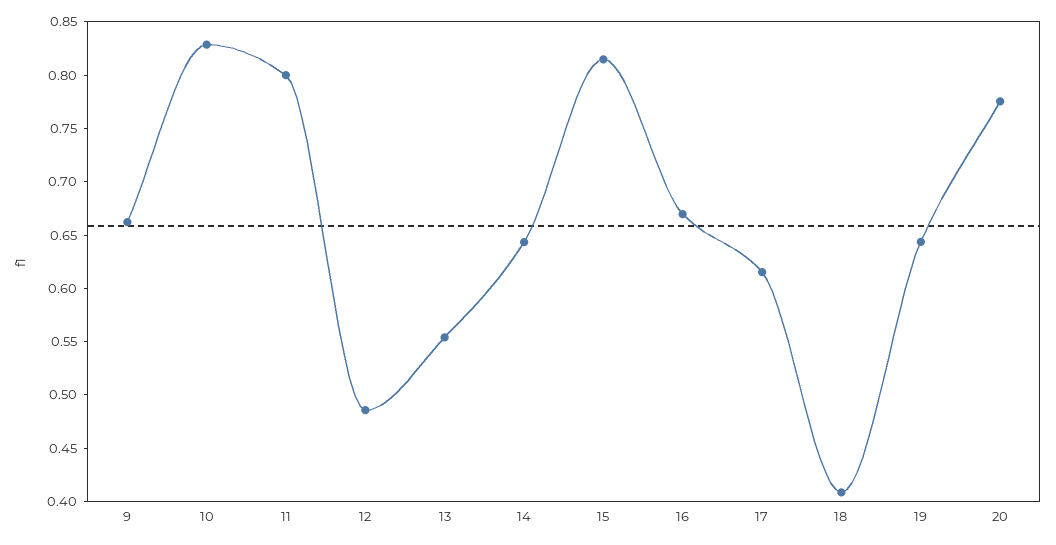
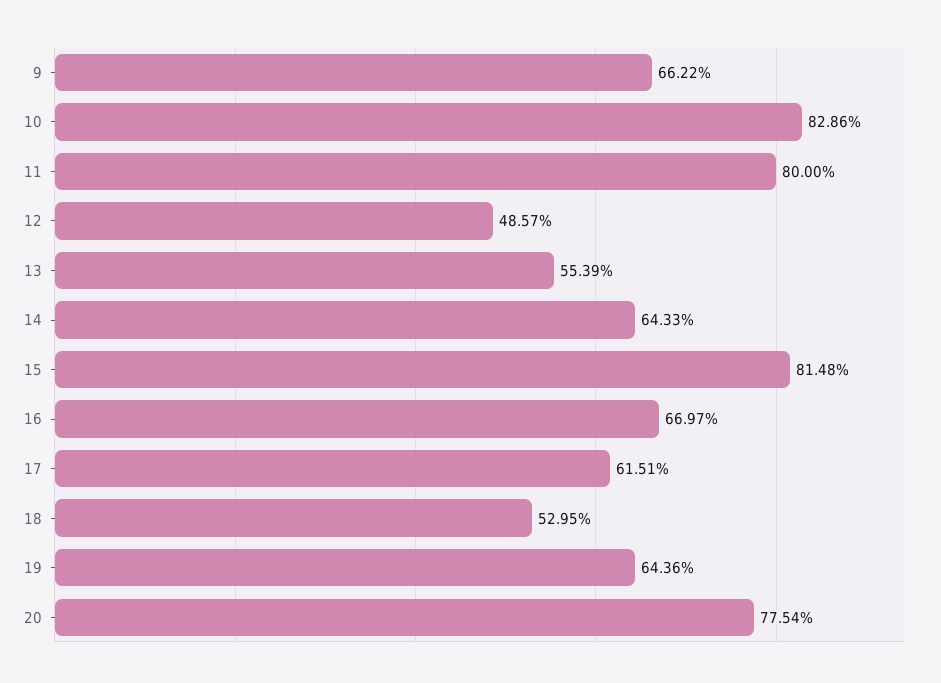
  {
    "9": 0.6622,
    "10": 0.8286,
    "11": 0.8,
    "12": 0.4857,
    "13": 0.5539,
    "14": 0.6433,
    "15": 0.8148,
    "16": 0.6697,
    "17": 0.6151,
-   "18": 0.41,
+   "18": 0.5295,
    "19": 0.6436,
    "20": 0.7754
  }

